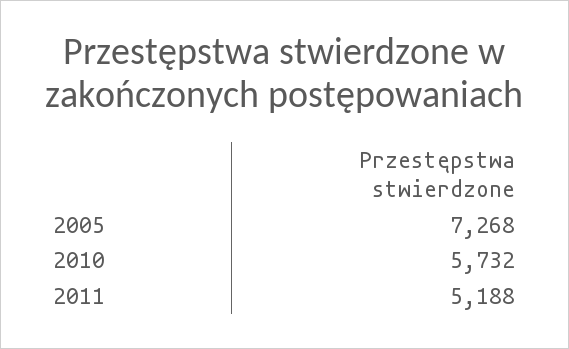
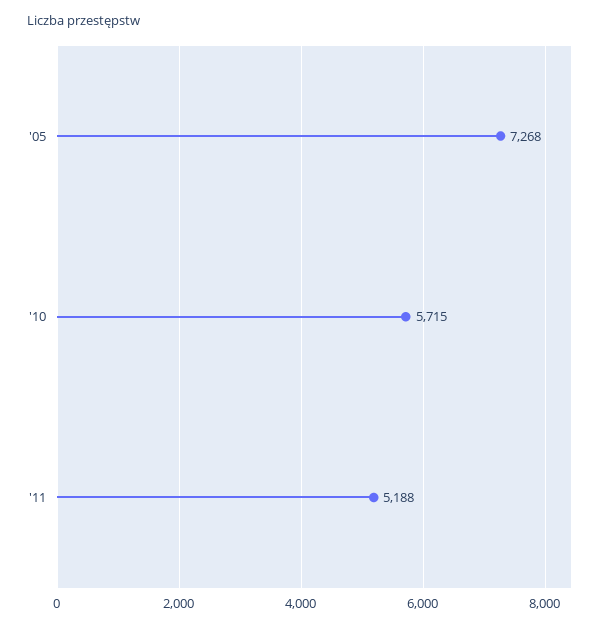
  {
    "2005": 7268,
-   "2010": 5732,
+   "2010": 5715,
    "2011": 5188
  }

